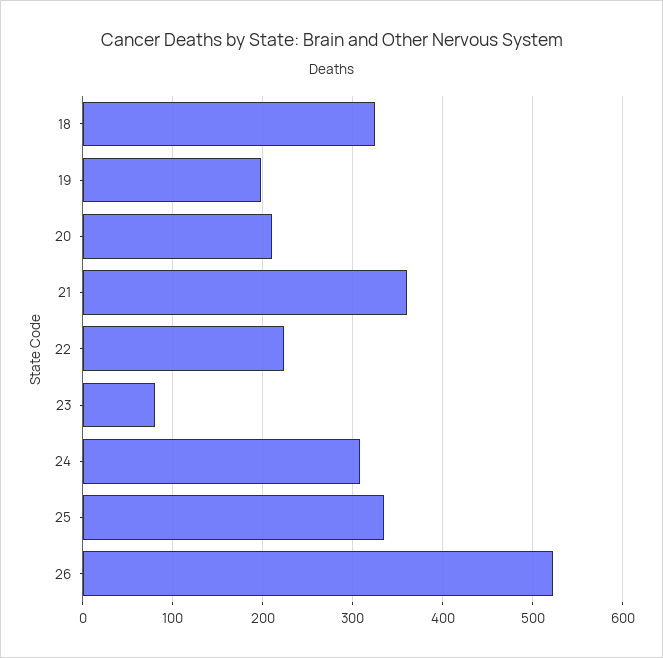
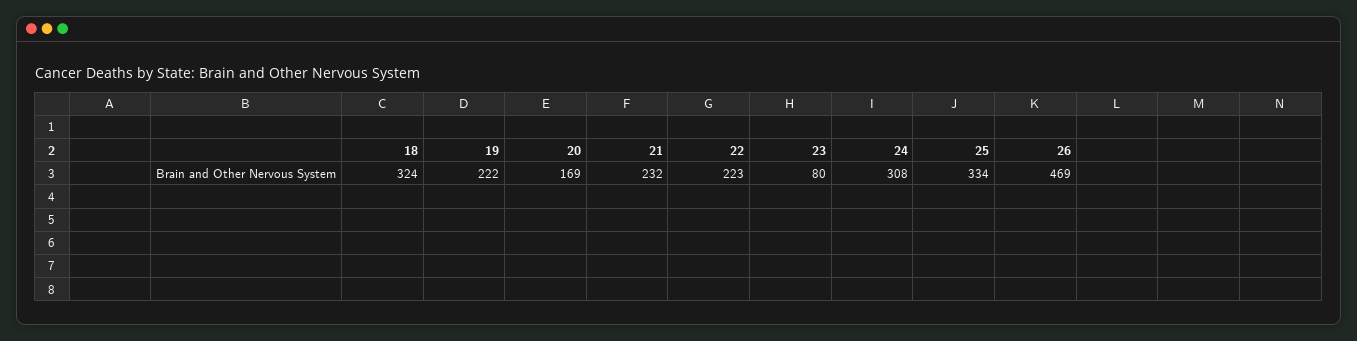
  {
    "18": 324,
-   "19": 200,
+   "19": 222,
-   "20": 210,
+   "20": 169,
-   "21": 360,
+   "21": 232,
    "22": 223,
    "23": 80,
    "24": 308,
    "25": 334,
-   "26": 520
+   "26": 469
  }

